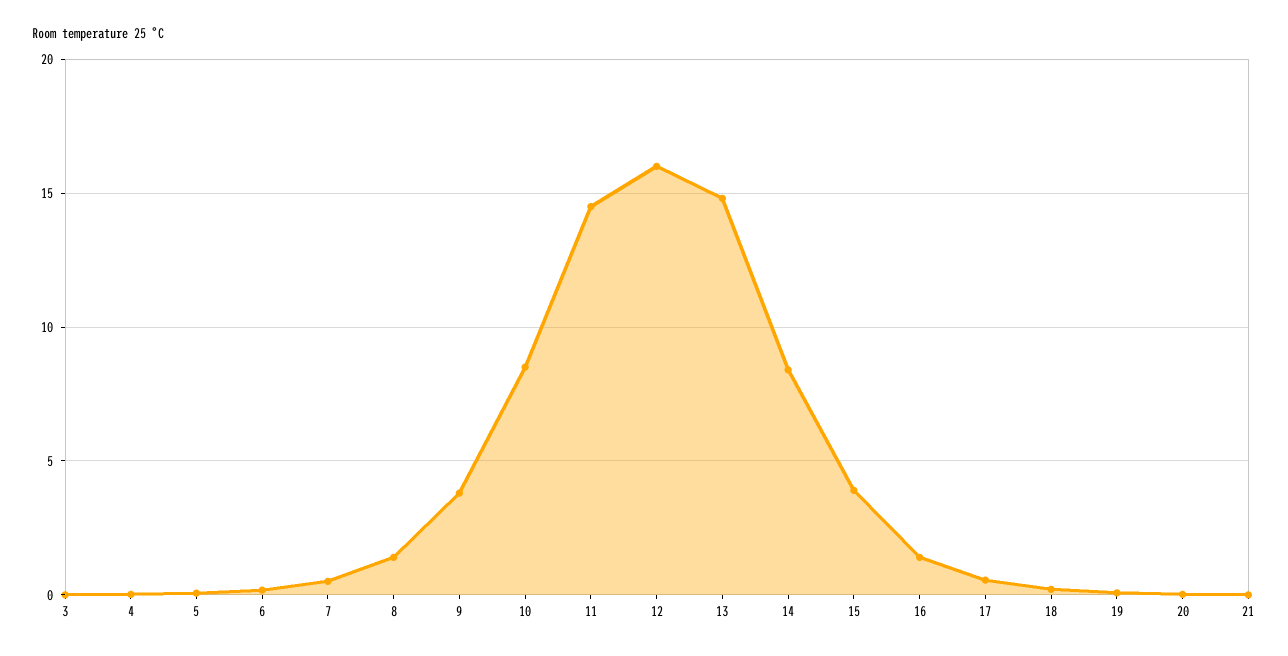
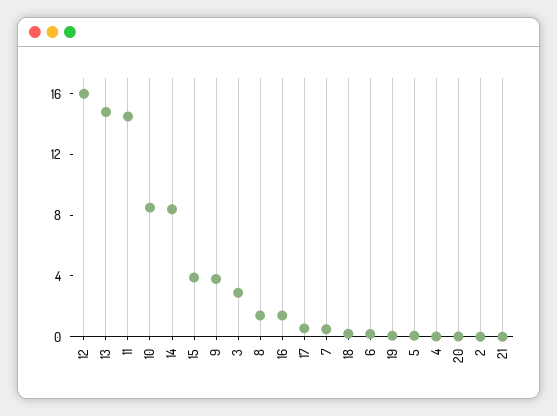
  {
-   "3": 0,
+   "3": 3,
    "4": 0,
    "5": 0,
    "6": 0,
    "7": 0.5,
    "8": 1.5,
    "9": 4,
    "10": 8.5,
    "11": 14.5,
    "12": 16,
    "13": 15,
    "14": 8.5,
    "15": 4,
    "16": 1.5,
    "17": 0.5,
    "18": 0,
    "19": 0,
    "20": 0,
-   "21": 0
+   "21": 0,
+   "2": 0
  }

